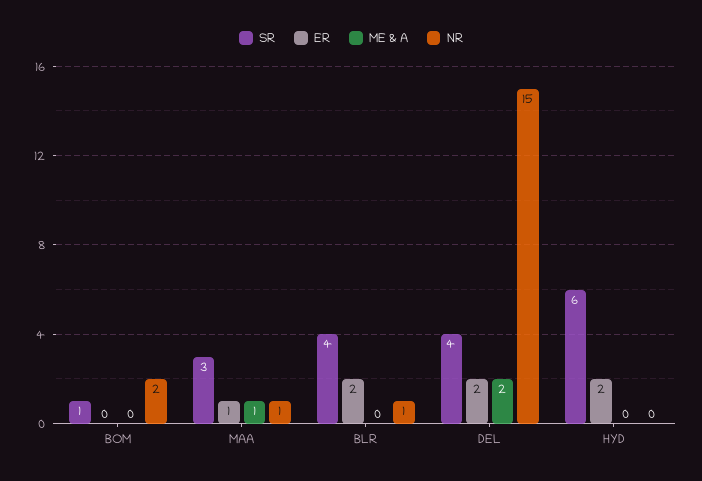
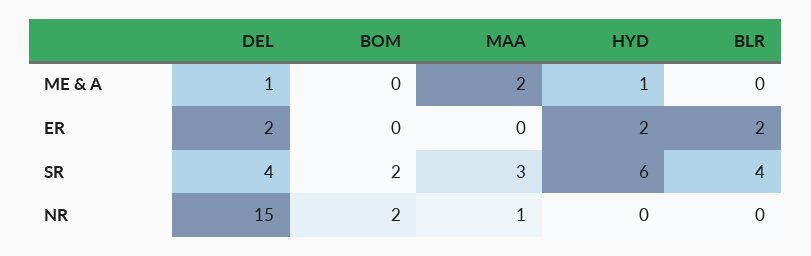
  {
    "SR": {
-     "BOM": 1,
+     "BOM": 2,
      "MAA": 3,
      "BLR": 4,
      "DEL": 4,
      "HYD": 6
    },
    "ER": {
      "BOM": 0,
-     "MAA": 1,
+     "MAA": 0,
      "BLR": 2,
      "DEL": 2,
      "HYD": 2
    },
    "ME & A": {
      "BOM": 0,
-     "MAA": 1,
+     "MAA": 2,
      "BLR": 0,
-     "DEL": 2,
+     "DEL": 1,
-     "HYD": 0
+     "HYD": 1
    },
    "NR": {
      "BOM": 2,
      "MAA": 1,
-     "BLR": 1,
+     "BLR": 0,
      "DEL": 15,
      "HYD": 0
    }
  }

